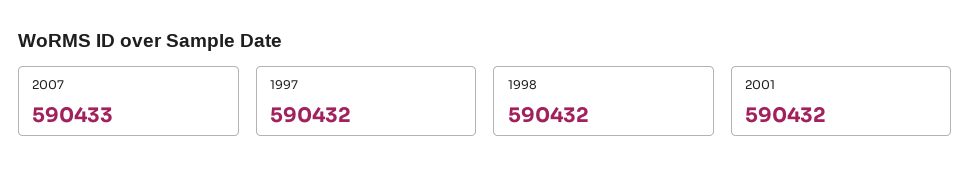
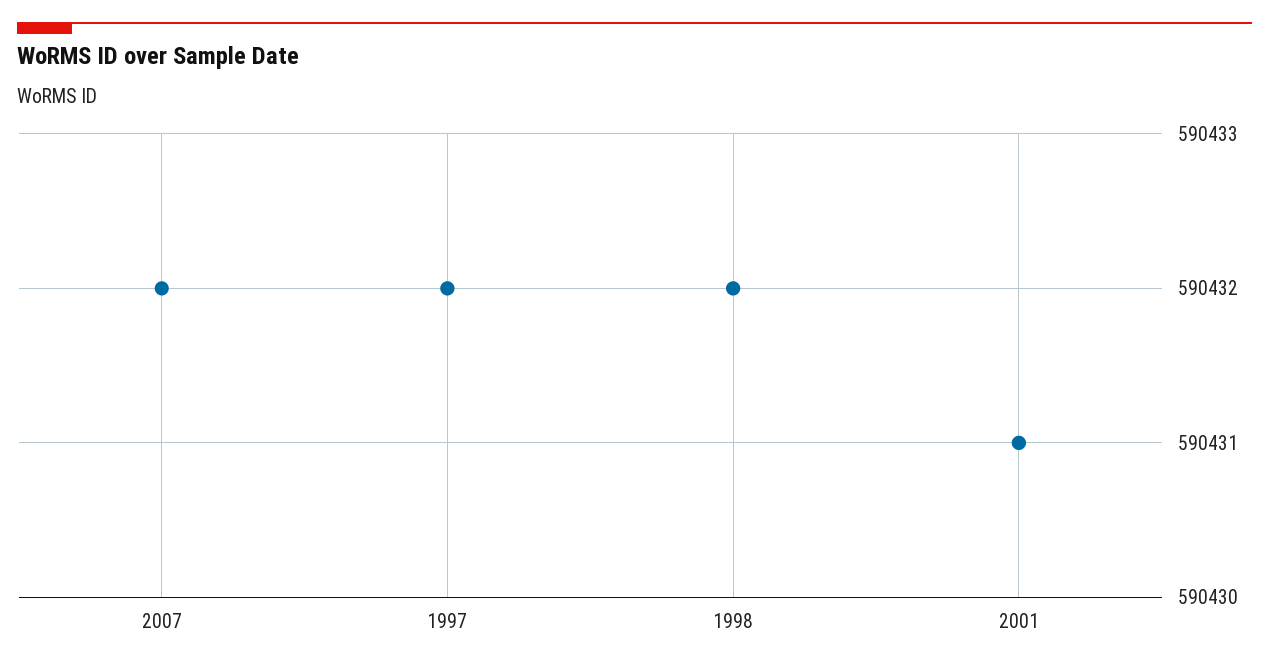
  {
-   "2007": 590433,
+   "2007": 590432,
    "1997": 590432,
    "1998": 590432,
-   "2001": 590432
+   "2001": 590431
  }

